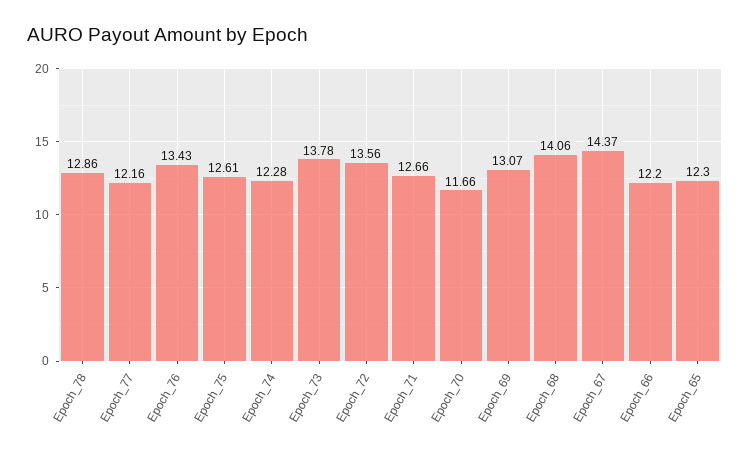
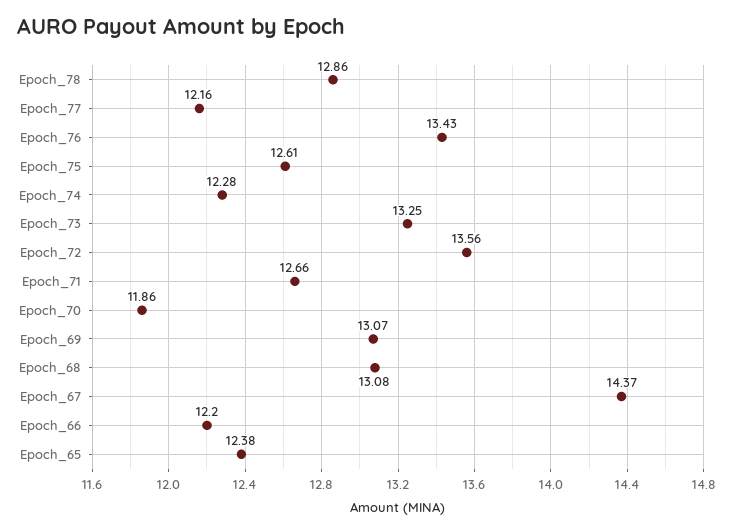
  {
    "Epoch_78": 12.86,
    "Epoch_77": 12.16,
    "Epoch_76": 13.43,
    "Epoch_75": 12.61,
    "Epoch_74": 12.28,
-   "Epoch_73": 13.78,
+   "Epoch_73": 13.25,
    "Epoch_72": 13.56,
    "Epoch_71": 12.66,
-   "Epoch_70": 11.66,
+   "Epoch_70": 11.86,
    "Epoch_69": 13.07,
-   "Epoch_68": 14.06,
+   "Epoch_68": 13.08,
    "Epoch_67": 14.37,
    "Epoch_66": 12.2,
-   "Epoch_65": 12.3
+   "Epoch_65": 12.38
  }

